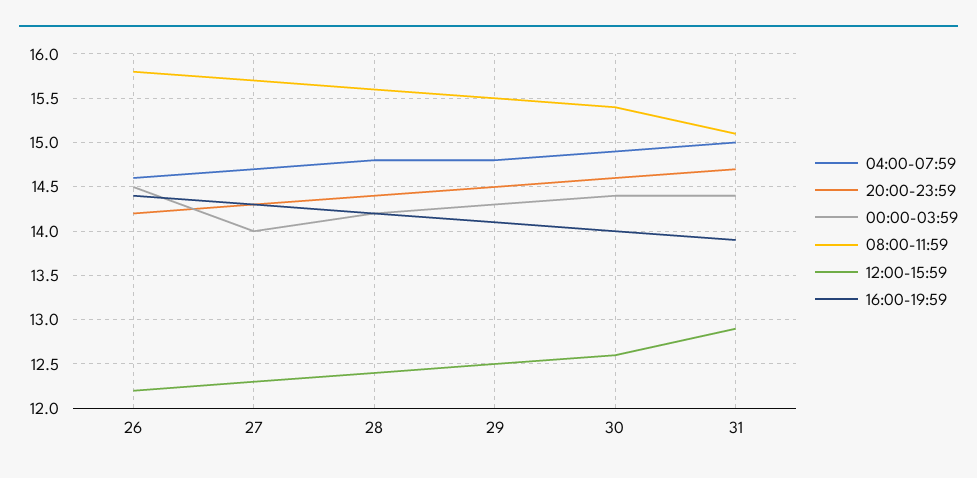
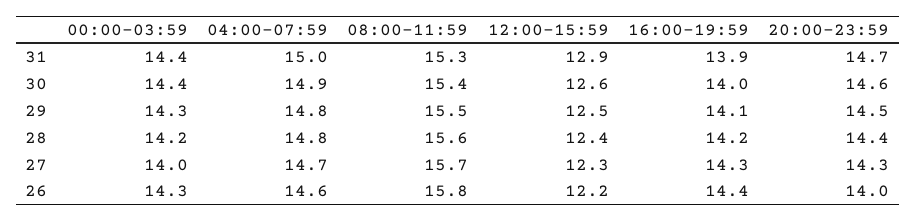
  {
    "04:00-07:59": {
      "26": 14.6,
      "27": 14.7,
      "28": 14.8,
      "29": 14.8,
      "30": 14.9,
      "31": 15
    },
    "20:00-23:59": {
-     "26": 14.2,
+     "26": 14,
      "27": 14.3,
      "28": 14.4,
      "29": 14.5,
      "30": 14.6,
      "31": 14.7
    },
    "00:00-03:59": {
-     "26": 14.5,
+     "26": 14.3,
      "27": 14,
      "28": 14.2,
      "29": 14.3,
      "30": 14.4,
      "31": 14.4
    },
    "08:00-11:59": {
      "26": 15.8,
      "27": 15.7,
      "28": 15.6,
      "29": 15.5,
      "30": 15.4,
-     "31": 15.1
+     "31": 15.3
    },
    "12:00-15:59": {
      "26": 12.2,
      "27": 12.3,
      "28": 12.4,
      "29": 12.5,
      "30": 12.6,
      "31": 12.9
    },
    "16:00-19:59": {
      "26": 14.4,
      "27": 14.3,
      "28": 14.2,
      "29": 14.1,
      "30": 14,
      "31": 13.9
    }
  }

